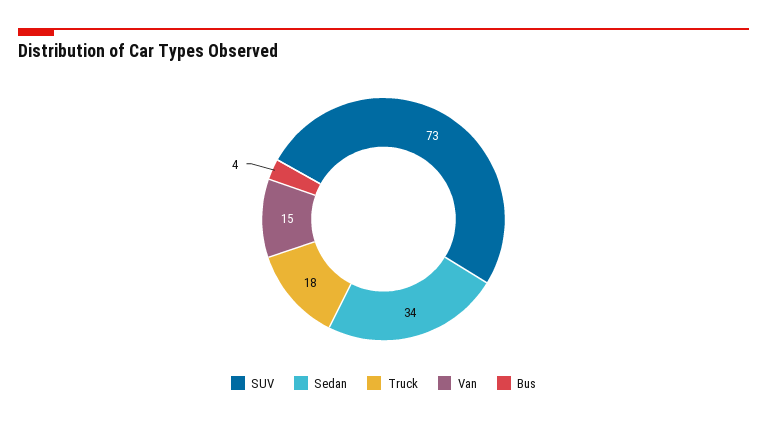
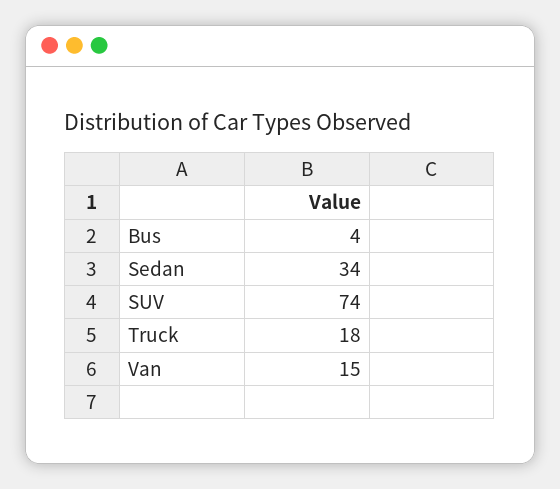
  {
-   "SUV": 73,
+   "SUV": 74,
    "Sedan": 34,
    "Truck": 18,
    "Van": 15,
    "Bus": 4
  }

